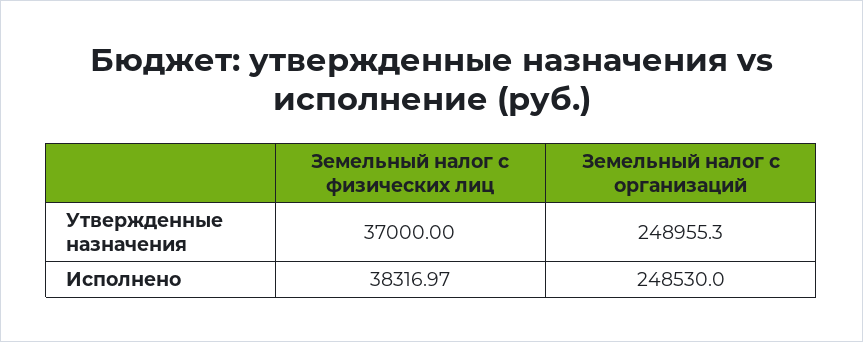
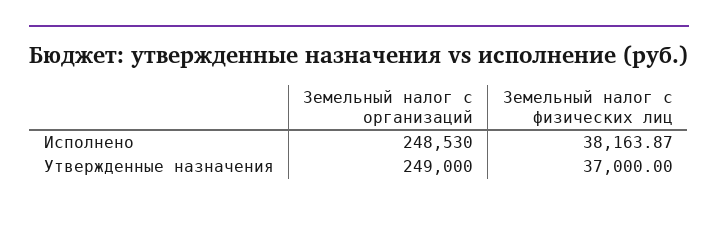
  {
    "Земельный налог с физических лиц": {
      "Утвержденные назначения": 37000,
-     "Исполнено": 38316.97
+     "Исполнено": 38163.87
    },
    "Земельный налог с организаций": {
-     "Утвержденные назначения": 248955.3,
+     "Утвержденные назначения": 249000,
      "Исполнено": 248530
    }
  }

